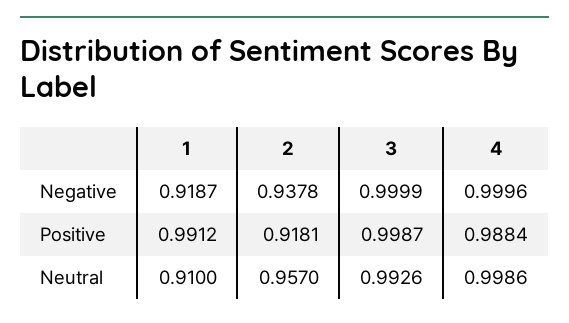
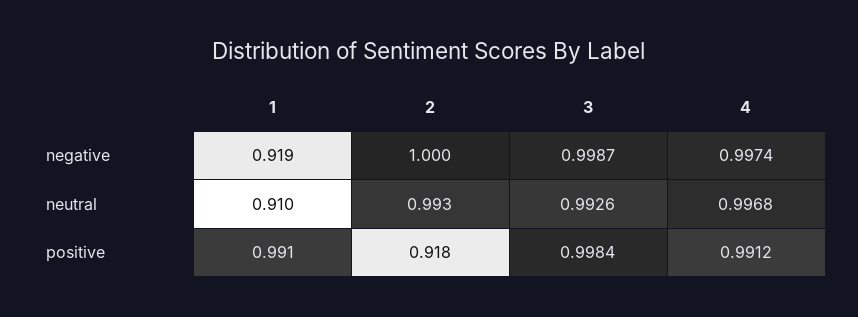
  {
    "1": {
      "Negative": 0.9187,
      "Positive": 0.9912,
      "Neutral": 0.91
    },
    "2": {
-     "Negative": 0.9378,
+     "Negative": 1,
      "Positive": 0.9181,
-     "Neutral": 0.957
+     "Neutral": 0.993
    },
    "3": {
-     "Negative": 0.9999,
+     "Negative": 0.9987,
-     "Positive": 0.9987,
+     "Positive": 0.9984,
      "Neutral": 0.9926
    },
    "4": {
-     "Negative": 0.9996,
+     "Negative": 0.9974,
-     "Positive": 0.9884,
+     "Positive": 0.9912,
-     "Neutral": 0.9986
+     "Neutral": 0.9968
    }
  }

